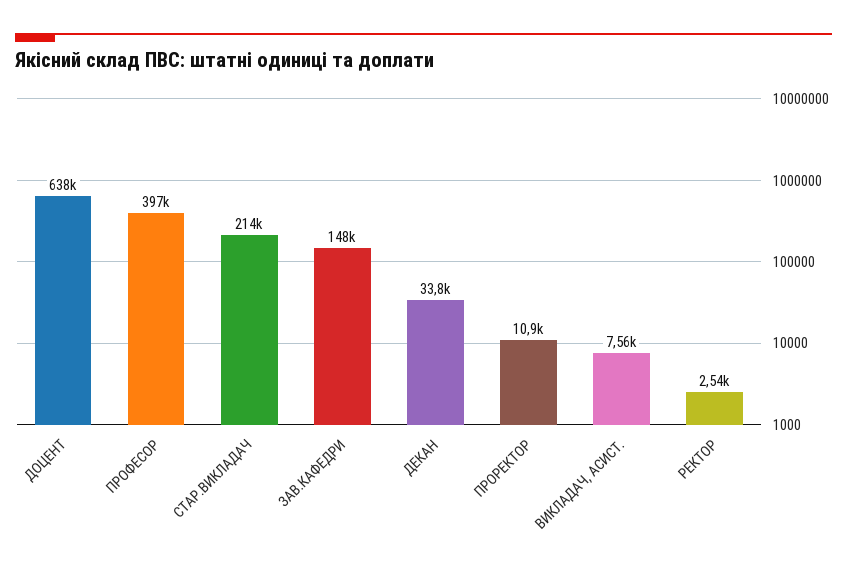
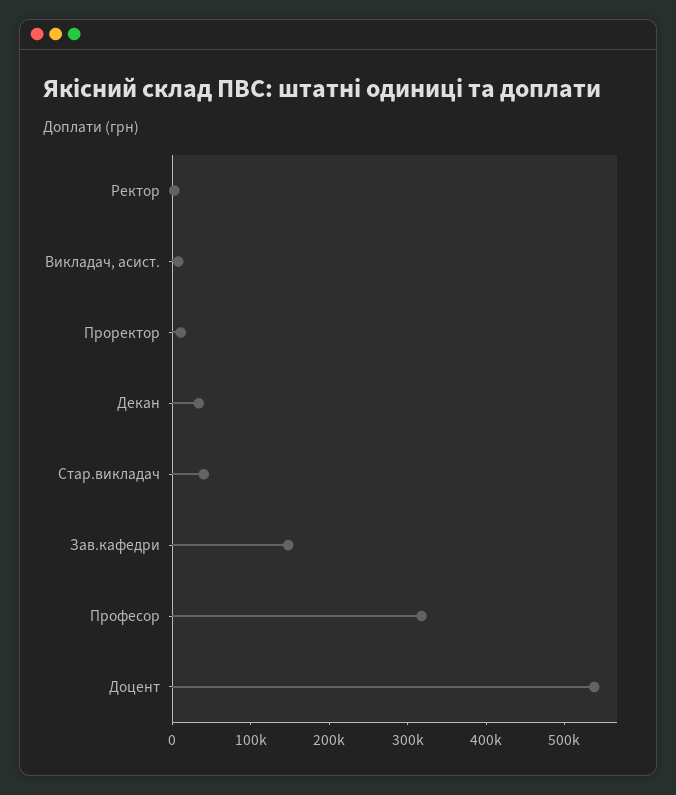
  {
-   "ДОЦЕНТ": 638000,
+   "ДОЦЕНТ": 540000,
-   "ПРОФЕСОР": 397000,
+   "ПРОФЕСОР": 320000,
-   "СТАР.ВИКЛАДАЧ": 214000,
+   "СТАР.ВИКЛАДАЧ": 40000,
    "ЗАВ.КАФЕДРИ": 148000,
    "ДЕКАН": 33800,
    "ПРОРЕКТОР": 10900,
    "ВИКЛАДАЧ, АСИСТ.": 7560,
    "РЕКТОР": 2540
  }

